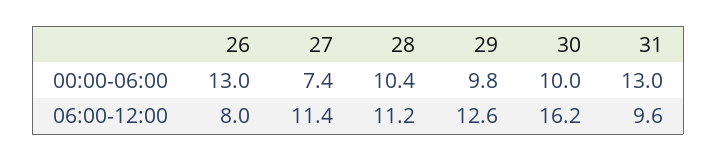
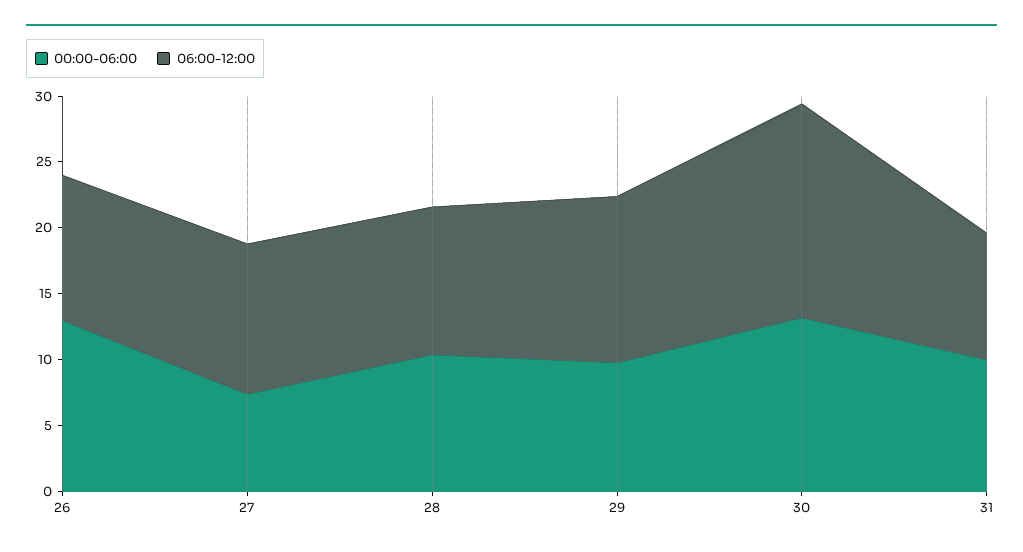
  {
    "00:00-06:00": {
      "26": 13,
      "27": 7.4,
      "28": 10.4,
      "29": 9.8,
-     "30": 10,
+     "30": 13,
-     "31": 13
+     "31": 10
    },
    "06:00-12:00": {
-     "26": 8,
+     "26": 11,
      "27": 11.4,
      "28": 11.2,
      "29": 12.6,
      "30": 16.2,
      "31": 9.6
    }
  }

